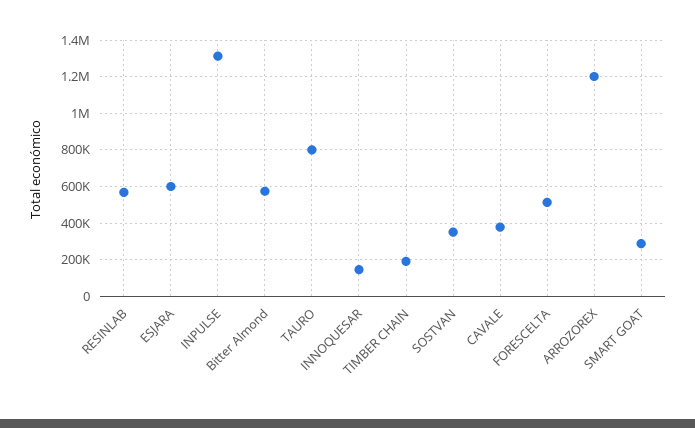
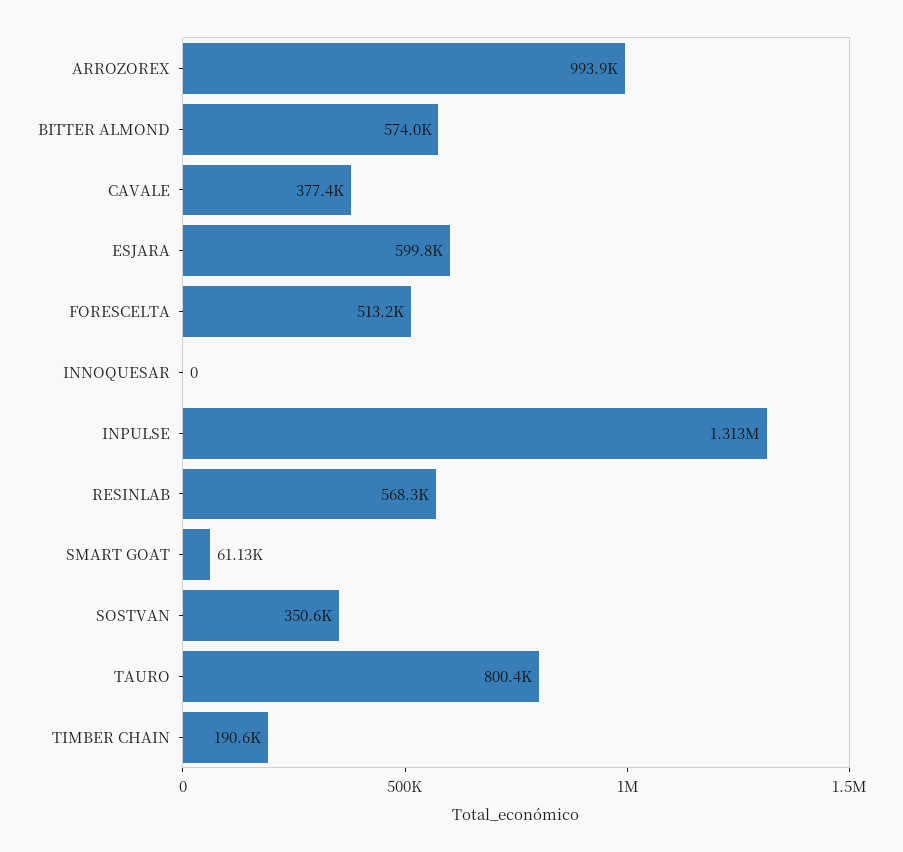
  {
    "RESINLAB": 568300,
    "ESJARA": 599800,
    "INPULSE": 1313000,
    "Bitter Almond": 574000,
    "TAURO": 800400,
-   "INNOQUESAR": 150000,
+   "INNOQUESAR": 0,
    "TIMBER CHAIN": 190600,
    "SOSTVAN": 350600,
    "CAVALE": 377400,
    "FORESCELTA": 513200,
-   "ARROZOREX": 1200000,
+   "ARROZOREX": 993900,
-   "SMART GOAT": 300000
+   "SMART GOAT": 61130
  }

